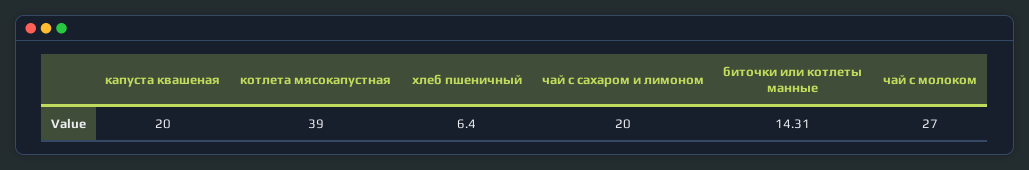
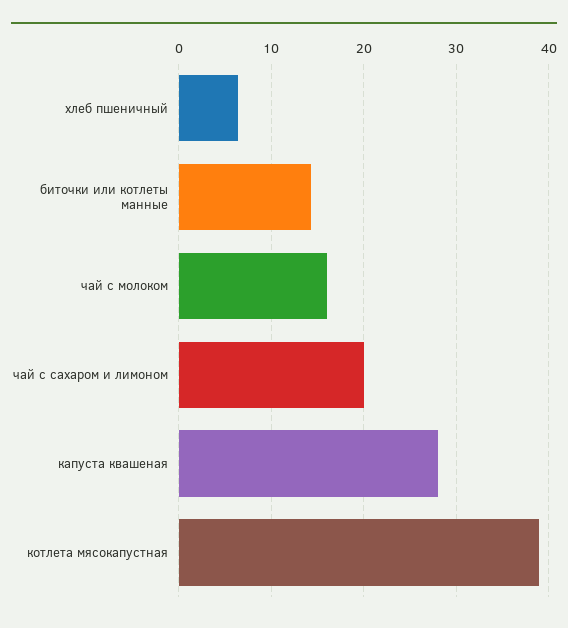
  {
-   "капуста квашеная": 20,
+   "капуста квашеная": 28,
    "котлета мясокапустная": 39,
    "хлеб пшеничный": 6.4,
    "чай с сахаром и лимоном": 20,
    "биточки или котлеты манные": 14.31,
-   "чай с молоком": 27
+   "чай с молоком": 16
  }

